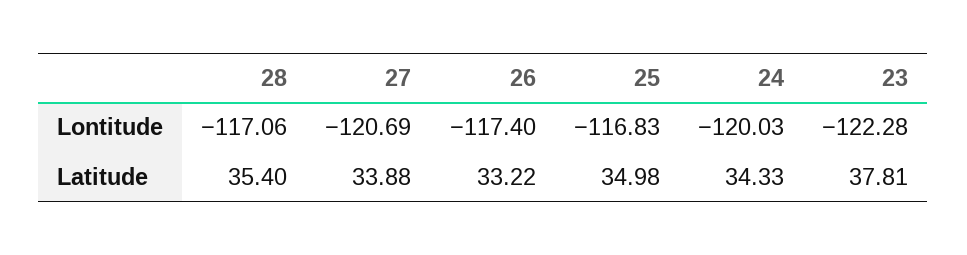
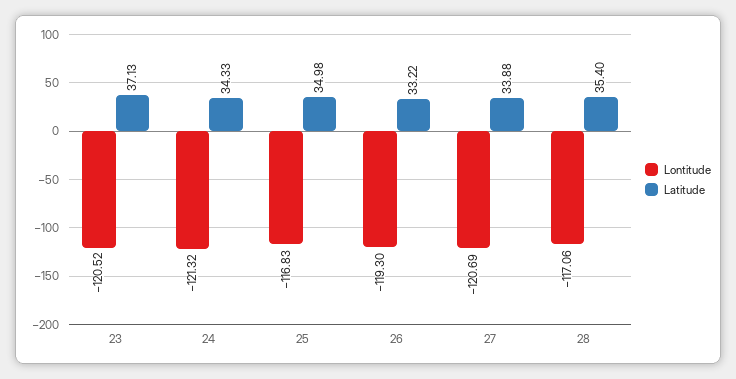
  {
    "Lontitude": {
      "28": -117.06,
      "27": -120.69,
-     "26": -117.4,
+     "26": -119.3,
      "25": -116.83,
-     "24": -120.03,
+     "24": -121.32,
-     "23": -122.28
+     "23": -120.52
    },
    "Latitude": {
      "28": 35.4,
      "27": 33.88,
      "26": 33.22,
      "25": 34.98,
      "24": 34.33,
-     "23": 37.81
+     "23": 37.13
    }
  }

